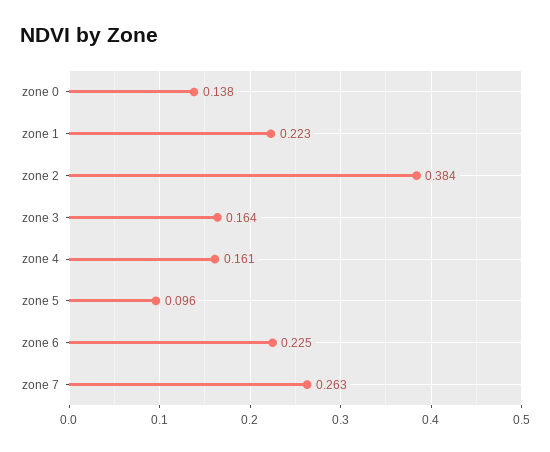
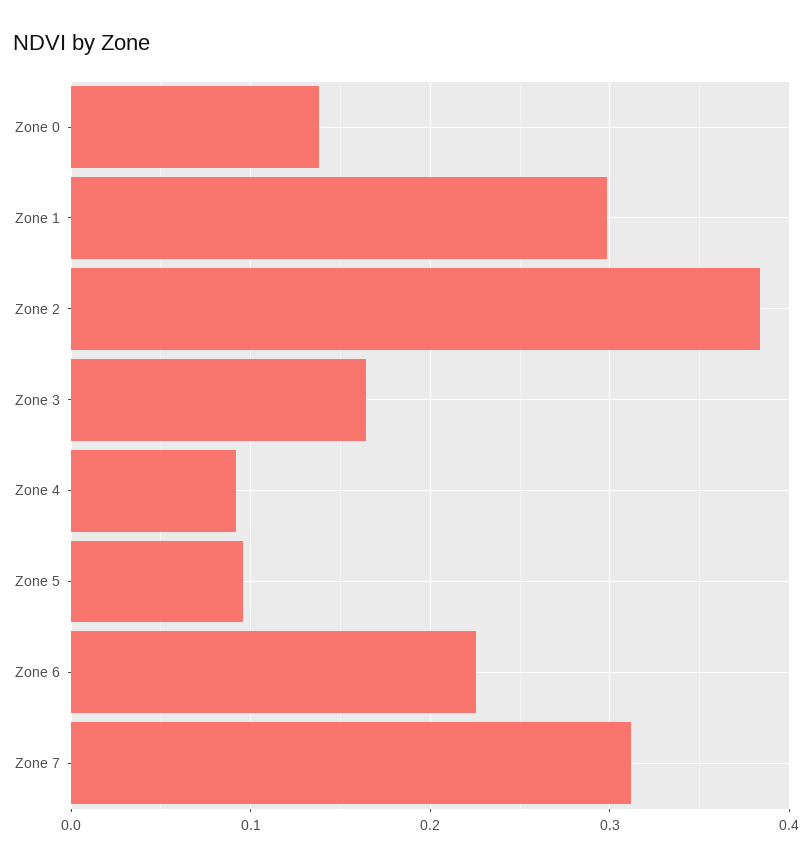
  {
    "zone 0": 0.138,
-   "zone 1": 0.223,
+   "zone 1": 0.3,
    "zone 2": 0.384,
    "zone 3": 0.164,
-   "zone 4": 0.161,
+   "zone 4": 0.09,
    "zone 5": 0.096,
    "zone 6": 0.225,
-   "zone 7": 0.263
+   "zone 7": 0.31
  }

